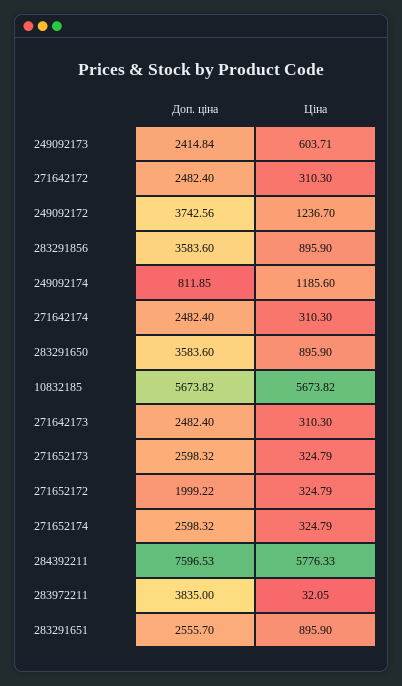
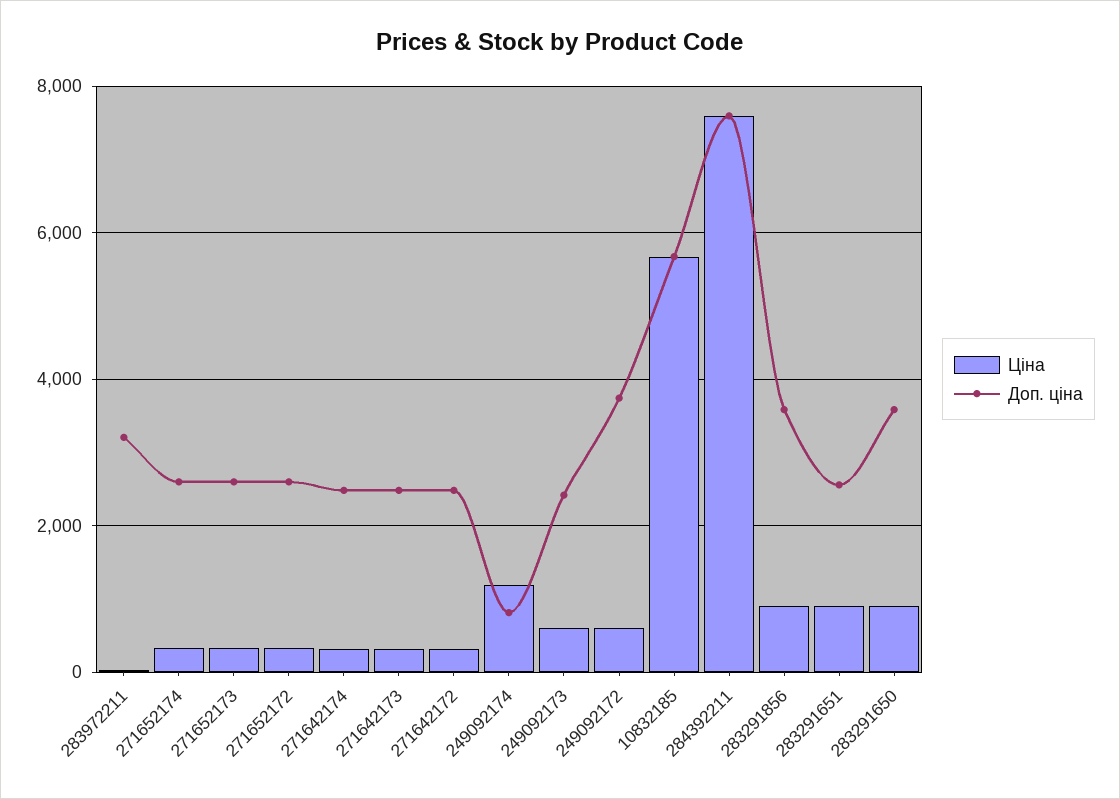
  {
    "Доп. ціна": {
      "249092173": 2414.84,
      "271642172": 2482.4,
      "249092172": 3742.56,
      "283291856": 3583.6,
      "249092174": 811.85,
      "271642174": 2482.4,
      "283291650": 3583.6,
      "10832185": 5673.82,
      "271642173": 2482.4,
      "271652173": 2598.32,
-     "271652172": 1999.22,
+     "271652172": 2600,
      "271652174": 2598.32,
      "284392211": 7596.53,
-     "283972211": 3835,
+     "283972211": 3200,
      "283291651": 2555.7
    },
    "Ціна": {
      "249092173": 603.71,
      "271642172": 310.3,
-     "249092172": 1236.7,
+     "249092172": 600,
      "283291856": 895.9,
      "249092174": 1185.6,
      "271642174": 310.3,
      "283291650": 895.9,
      "10832185": 5673.82,
      "271642173": 310.3,
      "271652173": 324.79,
      "271652172": 324.79,
      "271652174": 324.79,
-     "284392211": 5776.33,
+     "284392211": 7600,
      "283972211": 32.05,
      "283291651": 895.9
    }
  }

